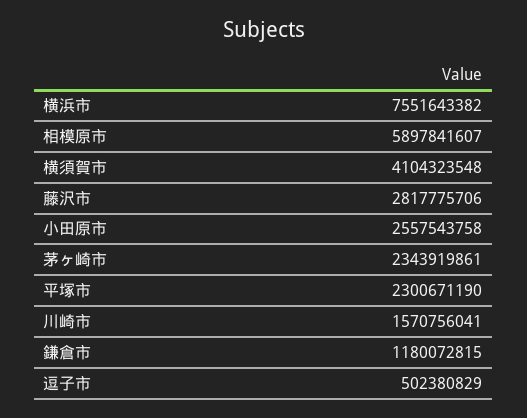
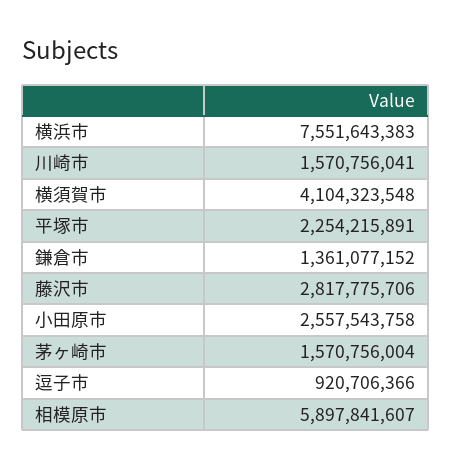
  {
-   "横浜市": 7551643382,
+   "横浜市": 7551643383,
    "相模原市": 5897841607,
    "横須賀市": 4104323548,
    "藤沢市": 2817775706,
    "小田原市": 2557543758,
-   "茅ヶ崎市": 2343919861,
+   "茅ヶ崎市": 1570756004,
-   "平塚市": 2300671190,
+   "平塚市": 2254215891,
    "川崎市": 1570756041,
-   "鎌倉市": 1180072815,
+   "鎌倉市": 1361077152,
-   "逗子市": 502380829
+   "逗子市": 920706366
  }

